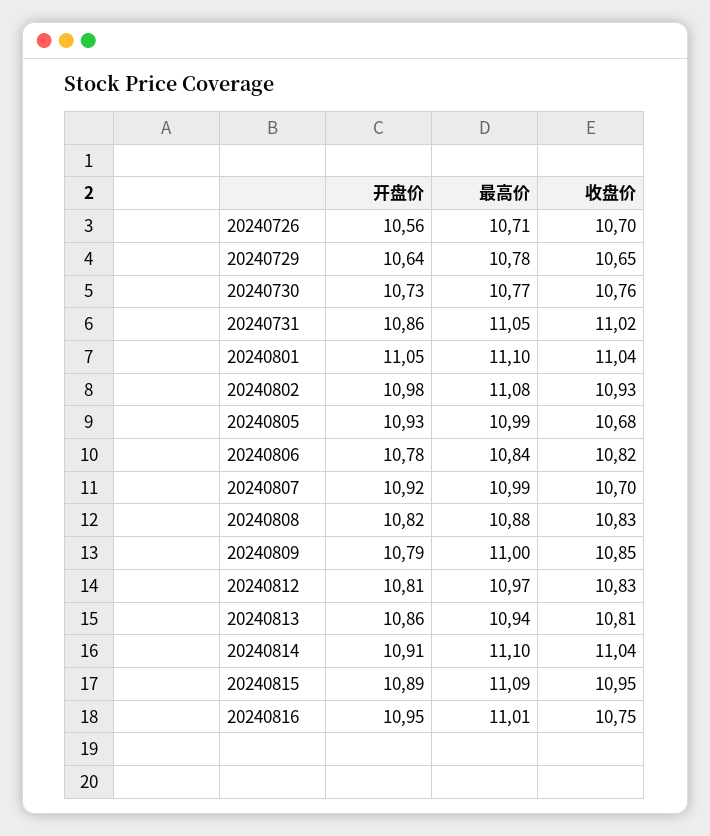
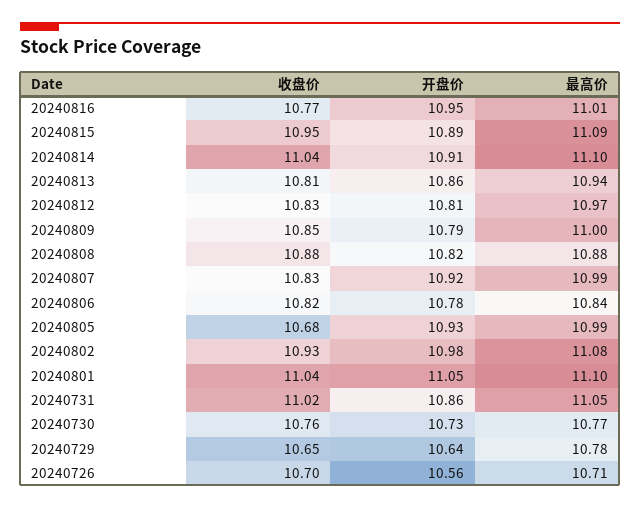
  {
    "开盘价": {
      "20240726": 10.56,
      "20240729": 10.64,
      "20240730": 10.73,
      "20240731": 10.86,
      "20240801": 11.05,
      "20240802": 10.98,
      "20240805": 10.93,
      "20240806": 10.78,
      "20240807": 10.92,
      "20240808": 10.82,
      "20240809": 10.79,
      "20240812": 10.81,
      "20240813": 10.86,
      "20240814": 10.91,
      "20240815": 10.89,
      "20240816": 10.95
    },
    "最高价": {
      "20240726": 10.71,
      "20240729": 10.78,
      "20240730": 10.77,
      "20240731": 11.05,
      "20240801": 11.1,
      "20240802": 11.08,
      "20240805": 10.99,
      "20240806": 10.84,
      "20240807": 10.99,
      "20240808": 10.88,
      "20240809": 11,
      "20240812": 10.97,
      "20240813": 10.94,
      "20240814": 11.1,
      "20240815": 11.09,
      "20240816": 11.01
    },
    "收盘价": {
      "20240726": 10.7,
      "20240729": 10.65,
      "20240730": 10.76,
      "20240731": 11.02,
      "20240801": 11.04,
      "20240802": 10.93,
      "20240805": 10.68,
      "20240806": 10.82,
-     "20240807": 10.7,
+     "20240807": 10.83,
-     "20240808": 10.83,
+     "20240808": 10.88,
      "20240809": 10.85,
      "20240812": 10.83,
      "20240813": 10.81,
      "20240814": 11.04,
      "20240815": 10.95,
-     "20240816": 10.75
+     "20240816": 10.77
    }
  }

